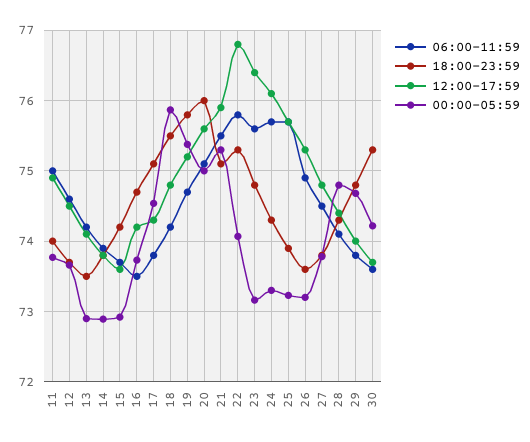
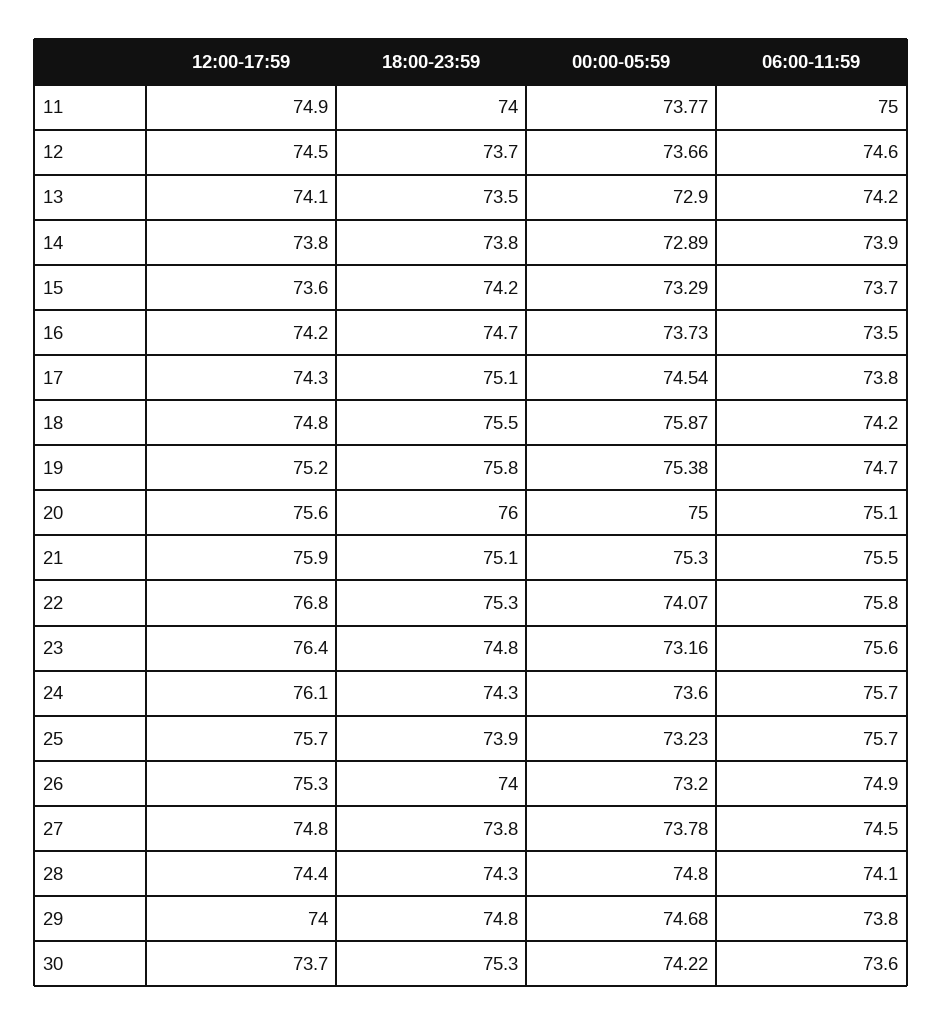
  {
    "06:00-11:59": {
      "11": 75,
      "12": 74.6,
      "13": 74.2,
      "14": 73.9,
      "15": 73.7,
      "16": 73.5,
      "17": 73.8,
      "18": 74.2,
      "19": 74.7,
      "20": 75.1,
      "21": 75.5,
      "22": 75.8,
      "23": 75.6,
      "24": 75.7,
      "25": 75.7,
      "26": 74.9,
      "27": 74.5,
      "28": 74.1,
      "29": 73.8,
      "30": 73.6
    },
    "18:00-23:59": {
      "11": 74,
      "12": 73.7,
      "13": 73.5,
      "14": 73.8,
      "15": 74.2,
      "16": 74.7,
      "17": 75.1,
      "18": 75.5,
      "19": 75.8,
      "20": 76,
      "21": 75.1,
      "22": 75.3,
      "23": 74.8,
      "24": 74.3,
      "25": 73.9,
-     "26": 73.6,
+     "26": 74,
      "27": 73.8,
      "28": 74.3,
      "29": 74.8,
      "30": 75.3
    },
    "12:00-17:59": {
      "11": 74.9,
      "12": 74.5,
      "13": 74.1,
      "14": 73.8,
      "15": 73.6,
      "16": 74.2,
      "17": 74.3,
      "18": 74.8,
      "19": 75.2,
      "20": 75.6,
      "21": 75.9,
      "22": 76.8,
      "23": 76.4,
      "24": 76.1,
      "25": 75.7,
      "26": 75.3,
      "27": 74.8,
      "28": 74.4,
      "29": 74,
      "30": 73.7
    },
    "00:00-05:59": {
      "11": 73.77,
      "12": 73.66,
      "13": 72.9,
      "14": 72.89,
-     "15": 72.9,
+     "15": 73.29,
      "16": 73.73,
      "17": 74.54,
      "18": 75.87,
      "19": 75.38,
      "20": 75,
      "21": 75.3,
      "22": 74.07,
      "23": 73.16,
-     "24": 73.3,
+     "24": 73.6,
      "25": 73.23,
      "26": 73.2,
      "27": 73.78,
      "28": 74.8,
      "29": 74.68,
      "30": 74.22
    }
  }

